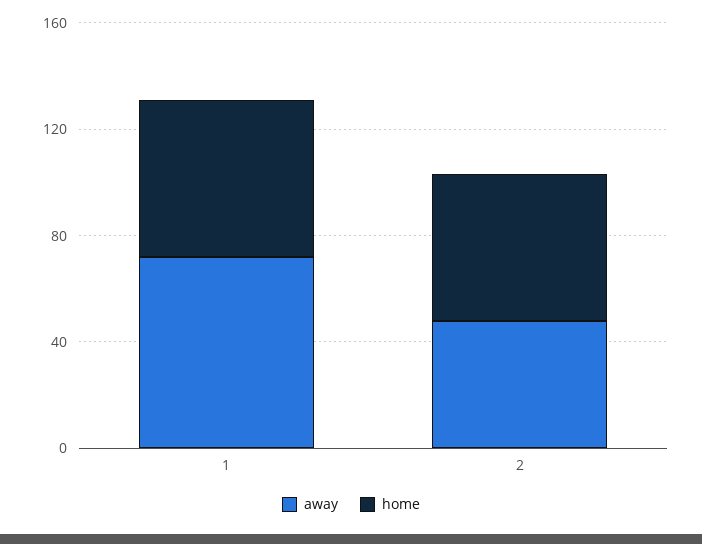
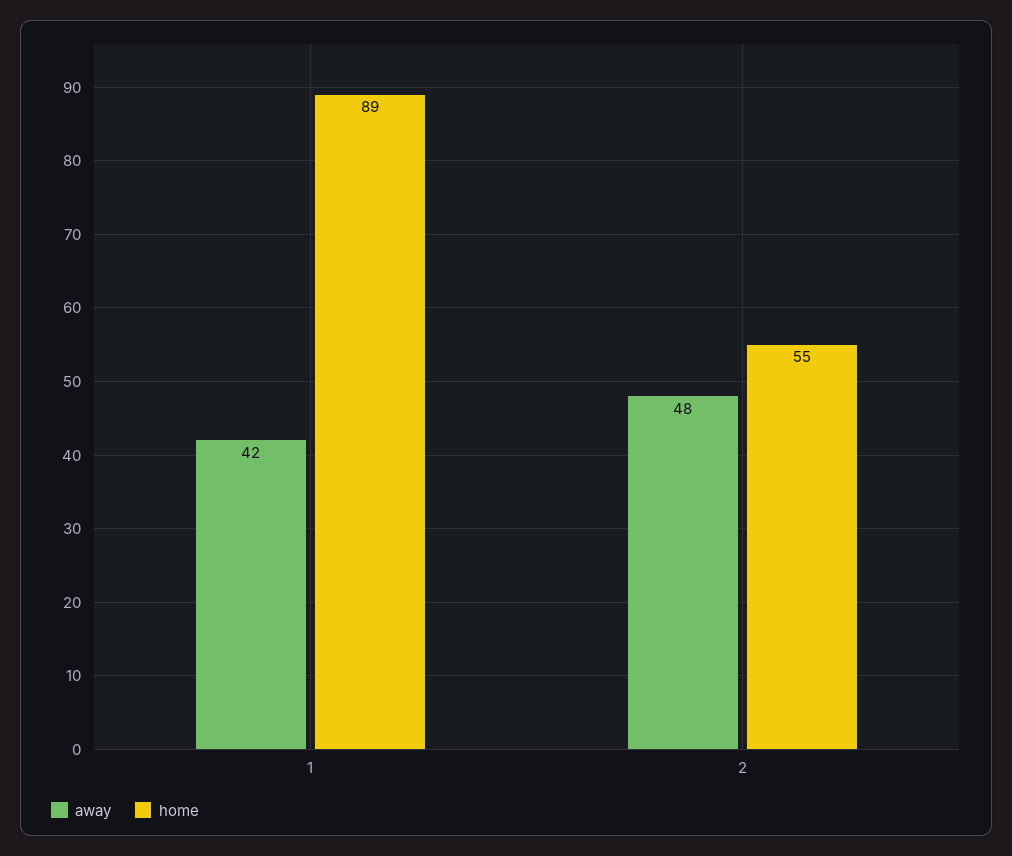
  {
    "away": {
-     "1": 70,
+     "1": 42,
      "2": 48
    },
    "home": {
-     "1": 60,
+     "1": 89,
      "2": 55
    }
  }

